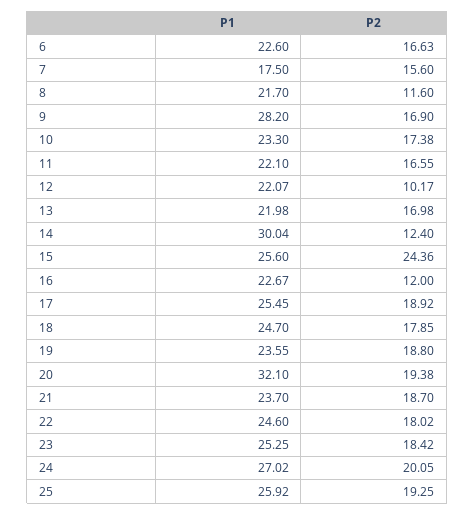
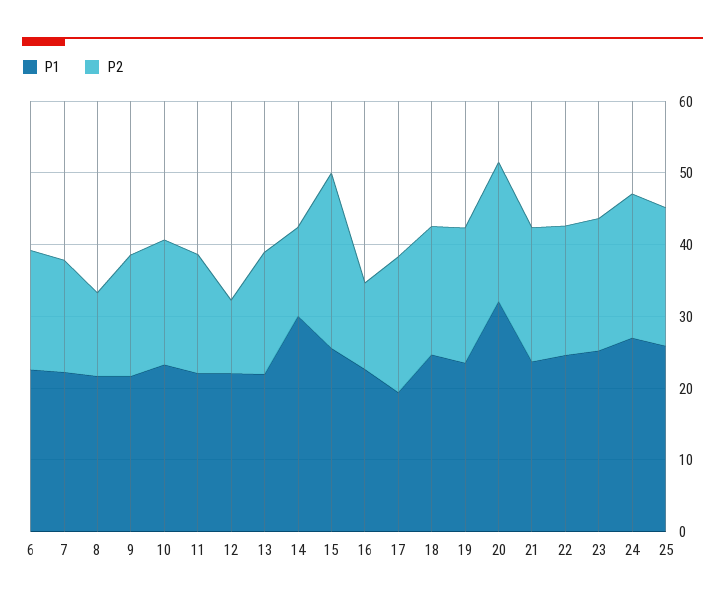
  {
    "P1": {
      "6": 22.6,
-     "7": 17.5,
+     "7": 22,
      "8": 21.7,
-     "9": 28.2,
+     "9": 22,
      "10": 23.3,
      "11": 22.1,
      "12": 22.07,
      "13": 21.98,
      "14": 30.04,
      "15": 25.6,
      "16": 22.67,
-     "17": 25.45,
+     "17": 20,
      "18": 24.7,
      "19": 23.55,
      "20": 32.1,
      "21": 23.7,
      "22": 24.6,
      "23": 25.25,
      "24": 27.02,
      "25": 25.92
    },
    "P2": {
      "6": 16.63,
      "7": 15.6,
      "8": 11.6,
      "9": 16.9,
      "10": 17.38,
      "11": 16.55,
      "12": 10.17,
      "13": 16.98,
      "14": 12.4,
      "15": 24.36,
      "16": 12,
      "17": 18.92,
      "18": 17.85,
      "19": 18.8,
      "20": 19.38,
      "21": 18.7,
      "22": 18.02,
      "23": 18.42,
      "24": 20.05,
      "25": 19.25
    }
  }

